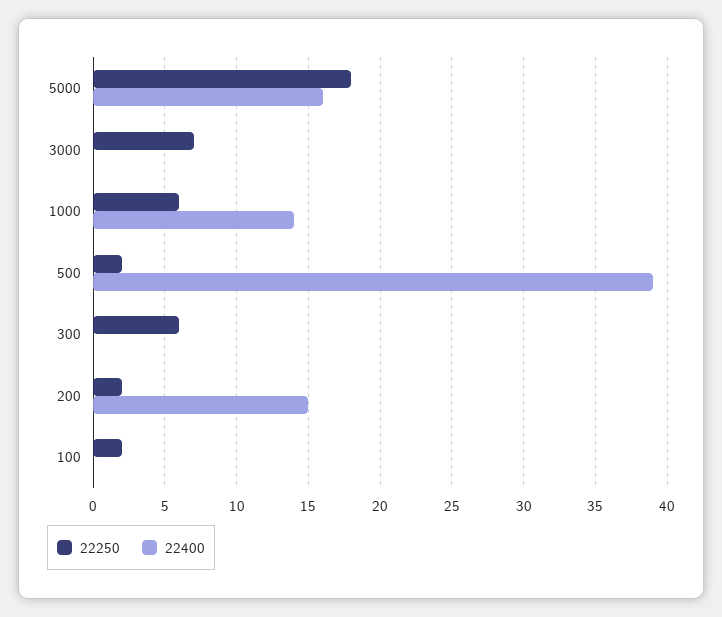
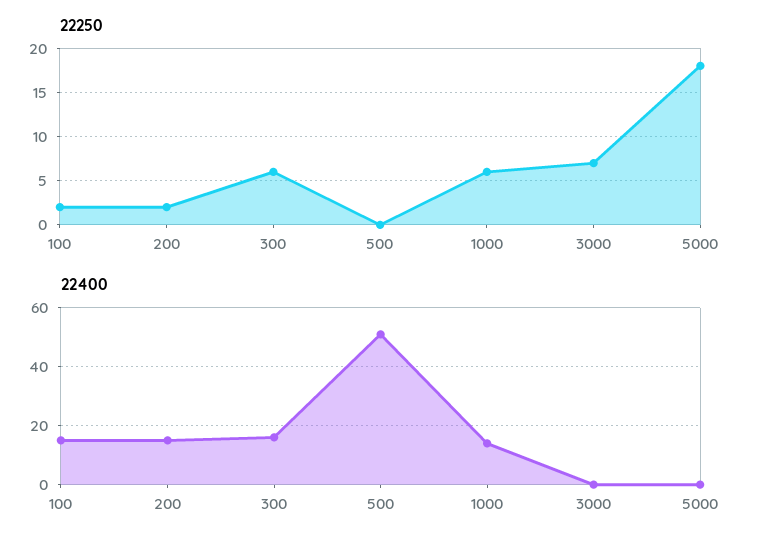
  {
    "22250": {
      "5000": 18,
      "3000": 7,
      "1000": 6,
-     "500": 2,
+     "500": 0,
      "300": 6,
      "200": 2,
      "100": 2
    },
    "22400": {
-     "5000": 16,
+     "5000": 0,
      "3000": 0,
      "1000": 14,
-     "500": 39,
+     "500": 50,
-     "300": 0,
+     "300": 15,
      "200": 15,
-     "100": 0
+     "100": 15
    }
  }

